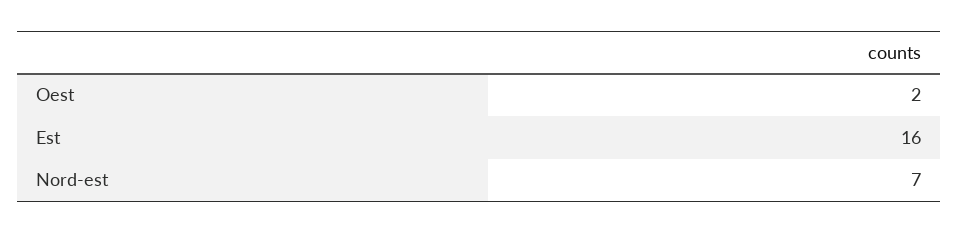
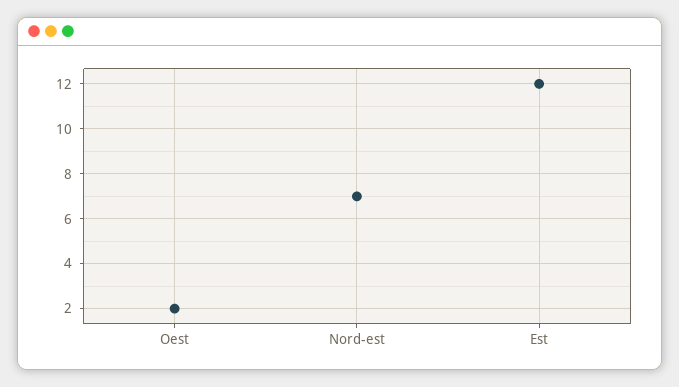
  {
    "Oest": 2,
-   "Est": 16,
+   "Est": 12,
    "Nord-est": 7
  }

